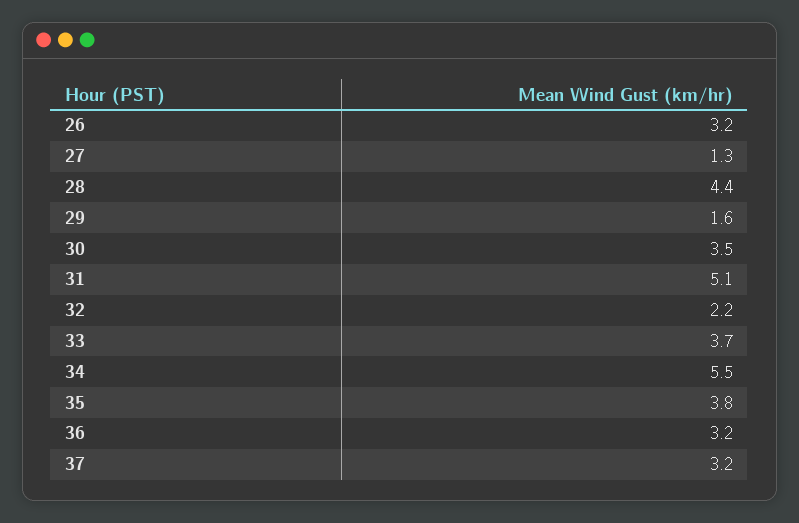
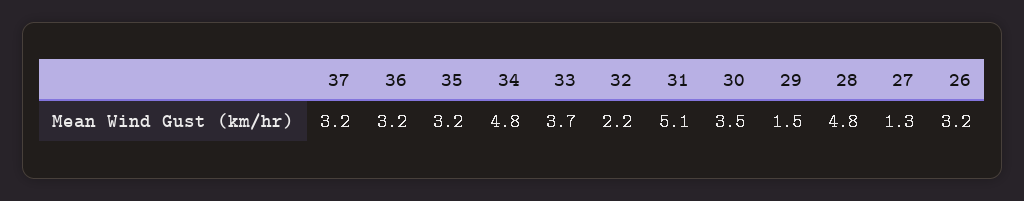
  {
    "26": 3.2,
    "27": 1.3,
-   "28": 4.4,
+   "28": 4.8,
-   "29": 1.6,
+   "29": 1.5,
    "30": 3.5,
    "31": 5.1,
    "32": 2.2,
    "33": 3.7,
-   "34": 5.5,
+   "34": 4.8,
-   "35": 3.8,
+   "35": 3.2,
    "36": 3.2,
    "37": 3.2
  }

